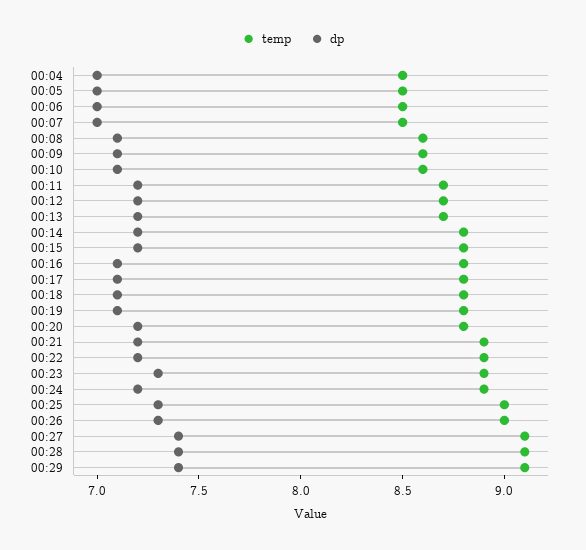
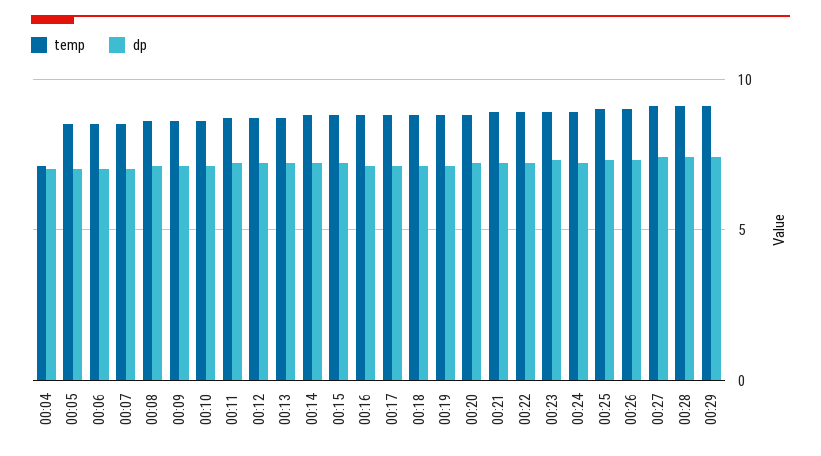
  {
    "temp": {
-     "00:04": 8.5,
+     "00:04": 7,
      "00:05": 8.5,
      "00:06": 8.5,
      "00:07": 8.5,
      "00:08": 8.6,
      "00:09": 8.6,
      "00:10": 8.6,
      "00:11": 8.7,
      "00:12": 8.7,
      "00:13": 8.7,
      "00:14": 8.8,
      "00:15": 8.8,
      "00:16": 8.8,
      "00:17": 8.8,
      "00:18": 8.8,
      "00:19": 8.8,
      "00:20": 8.8,
      "00:21": 8.9,
      "00:22": 8.9,
      "00:23": 8.9,
      "00:24": 8.9,
      "00:25": 9,
      "00:26": 9,
      "00:27": 9.1,
      "00:28": 9.1,
      "00:29": 9.1
    },
    "dp": {
      "00:04": 7,
      "00:05": 7,
      "00:06": 7,
      "00:07": 7,
      "00:08": 7.1,
      "00:09": 7.1,
      "00:10": 7.1,
      "00:11": 7.2,
      "00:12": 7.2,
      "00:13": 7.2,
      "00:14": 7.2,
      "00:15": 7.2,
      "00:16": 7.1,
      "00:17": 7.1,
      "00:18": 7.1,
      "00:19": 7.1,
      "00:20": 7.2,
      "00:21": 7.2,
      "00:22": 7.2,
      "00:23": 7.3,
      "00:24": 7.2,
      "00:25": 7.3,
      "00:26": 7.3,
      "00:27": 7.4,
      "00:28": 7.4,
      "00:29": 7.4
    }
  }

